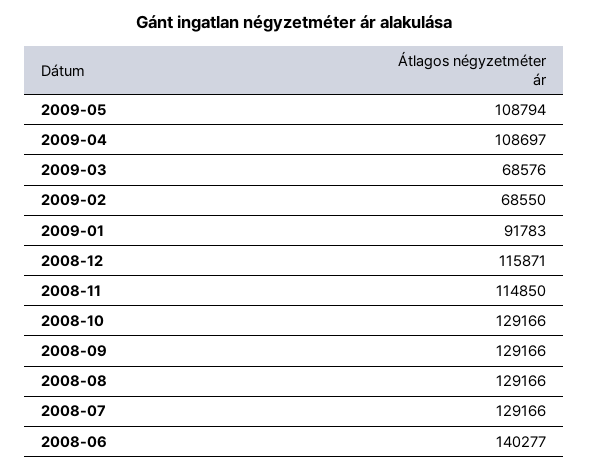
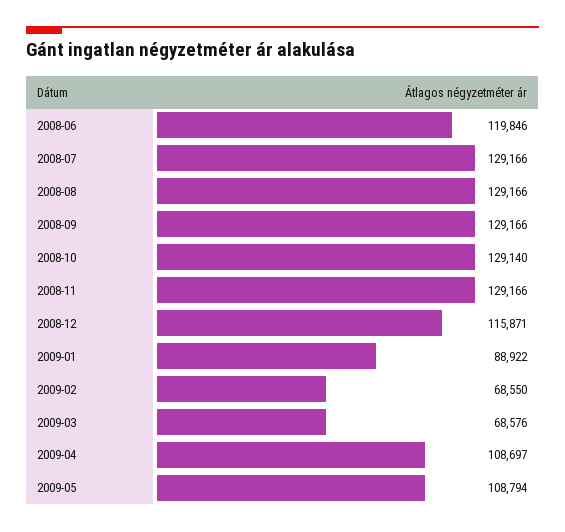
  {
    "2009-05": 108794,
    "2009-04": 108697,
    "2009-03": 68576,
    "2009-02": 68550,
-   "2009-01": 91783,
+   "2009-01": 88922,
    "2008-12": 115871,
-   "2008-11": 114850,
+   "2008-11": 129166,
-   "2008-10": 129166,
+   "2008-10": 129140,
    "2008-09": 129166,
    "2008-08": 129166,
    "2008-07": 129166,
-   "2008-06": 140277
+   "2008-06": 119846
  }

